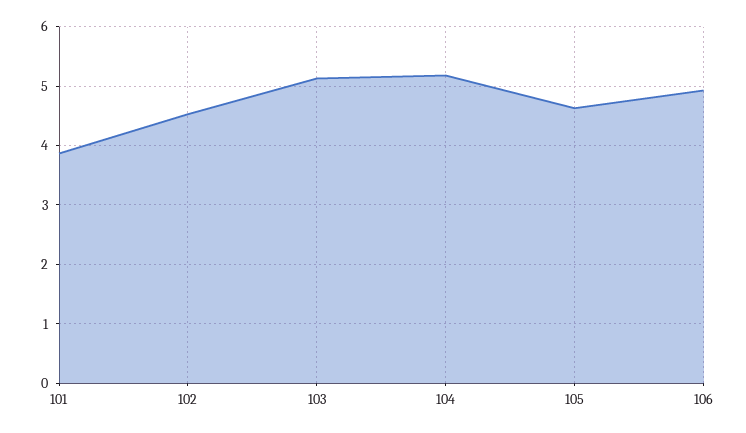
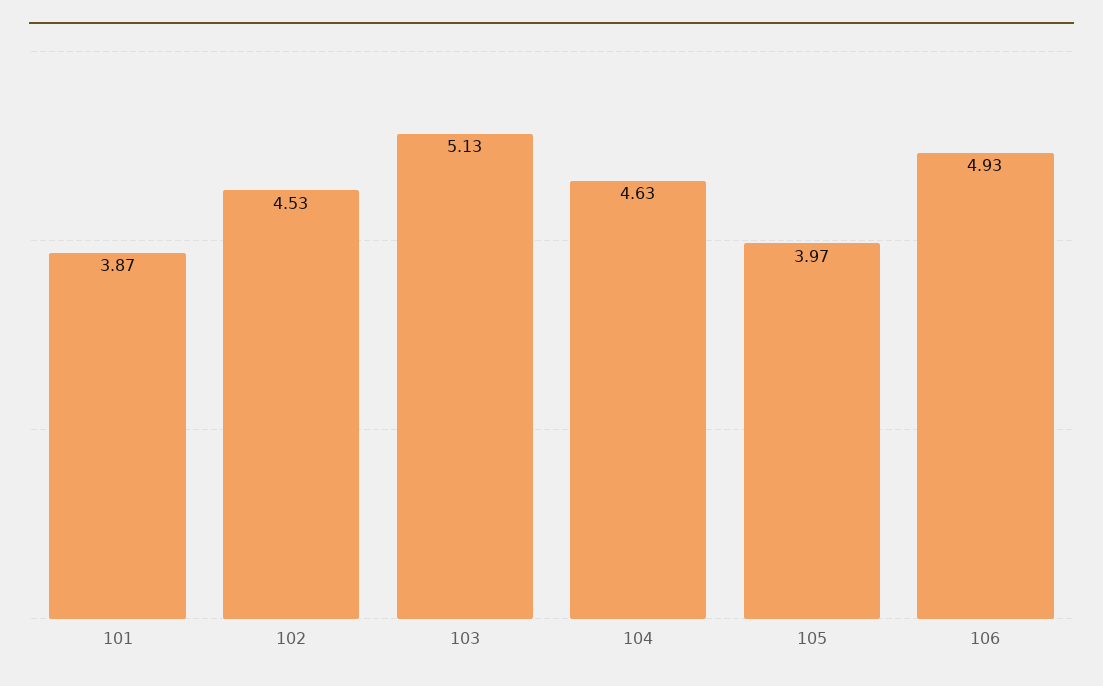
  {
    "101": 3.87,
    "102": 4.53,
    "103": 5.13,
-   "104": 5.2,
+   "104": 4.63,
-   "105": 4.6,
+   "105": 3.97,
    "106": 4.93
  }

